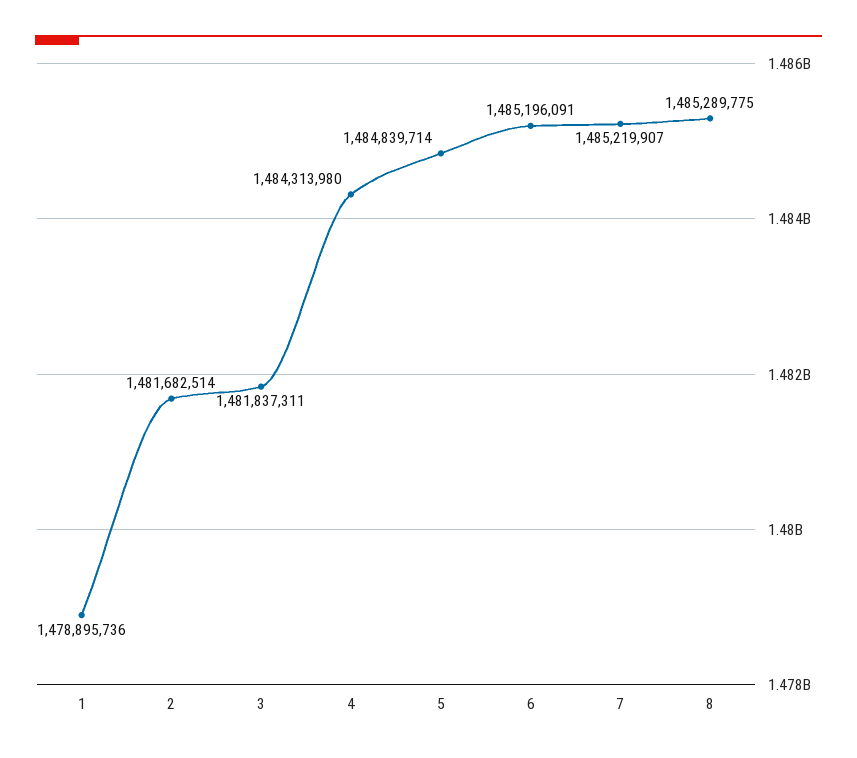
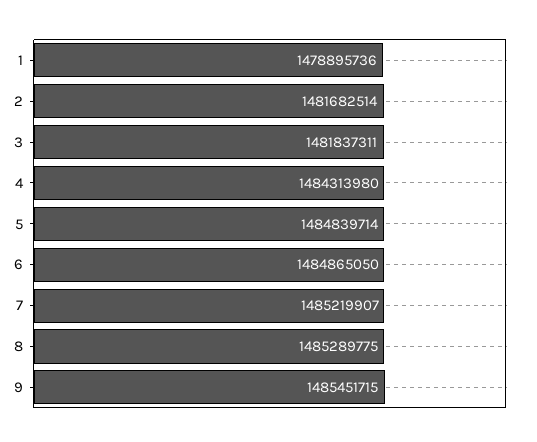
  {
    "1": 1478895736,
    "2": 1481682514,
    "3": 1481837311,
    "4": 1484313980,
    "5": 1484839714,
-   "6": 1485196091,
+   "6": 1484865050,
    "7": 1485219907,
-   "8": 1485289775
+   "8": 1485289775,
+   "9": 1485451715
  }

